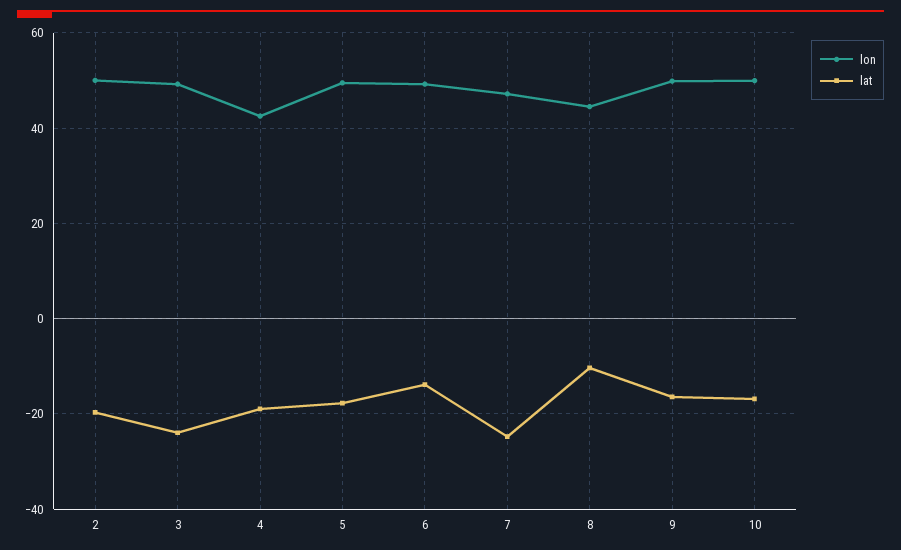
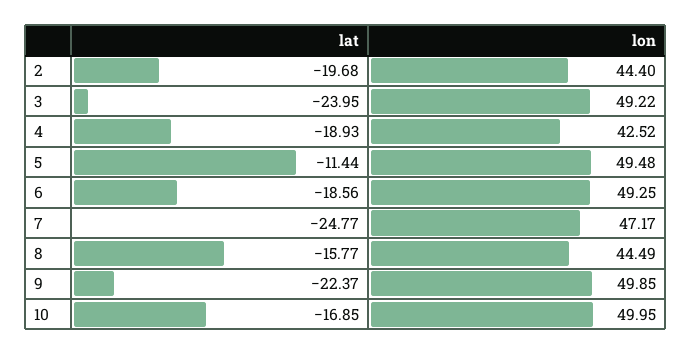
  {
    "lon": {
-     "2": 50,
+     "2": 44.4,
      "3": 49.22,
      "4": 42.52,
      "5": 49.48,
      "6": 49.25,
      "7": 47.17,
      "8": 44.49,
      "9": 49.85,
      "10": 49.95
    },
    "lat": {
      "2": -19.68,
      "3": -23.95,
      "4": -18.93,
-     "5": -18,
+     "5": -11.44,
-     "6": -14,
+     "6": -18.56,
      "7": -24.77,
-     "8": -10,
+     "8": -15.77,
-     "9": -16,
+     "9": -22.37,
      "10": -16.85
    }
  }

